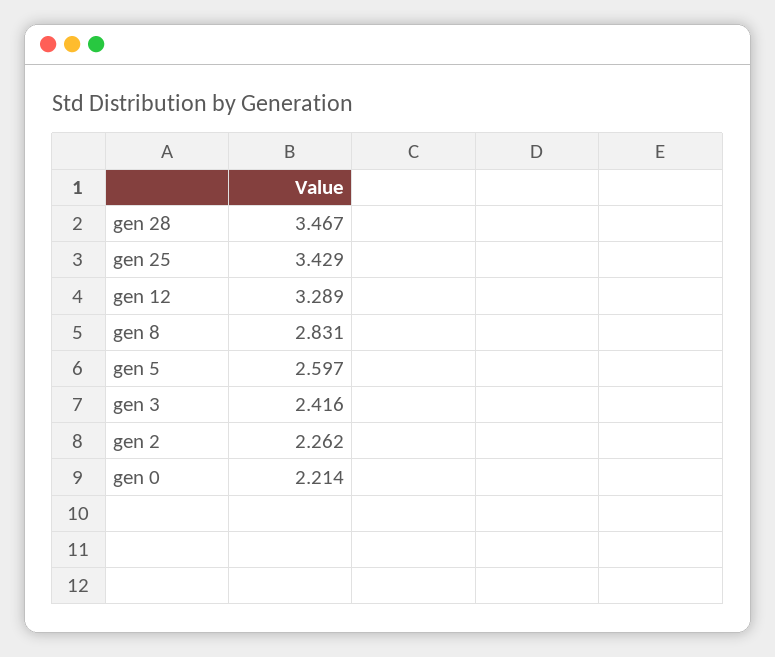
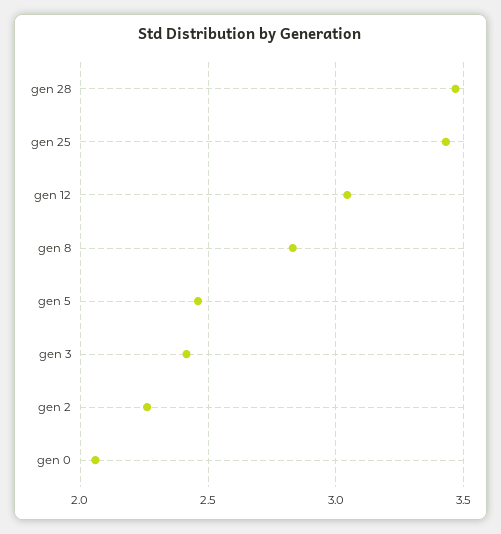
  {
    "gen 28": 3.467,
    "gen 25": 3.429,
-   "gen 12": 3.289,
+   "gen 12": 3.05,
    "gen 8": 2.831,
-   "gen 5": 2.597,
+   "gen 5": 2.45,
    "gen 3": 2.416,
    "gen 2": 2.262,
-   "gen 0": 2.214
+   "gen 0": 2.05
  }

